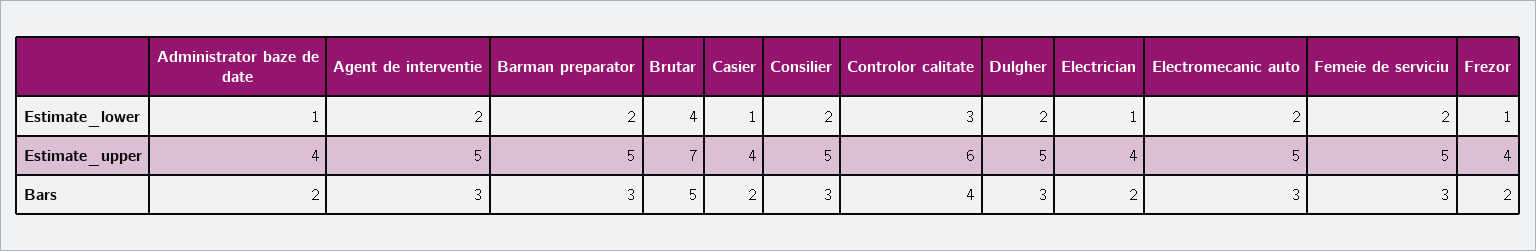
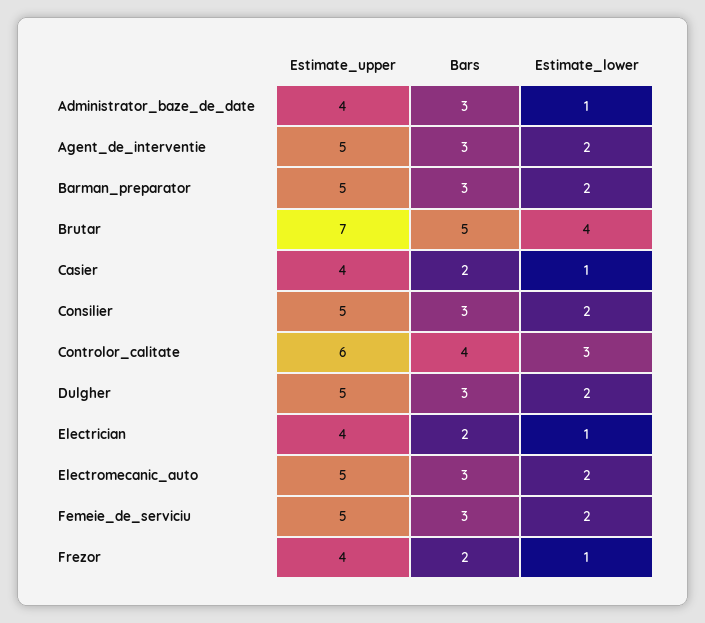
  {
    "Administrator baze de date": {
      "Estimate_lower": 1,
      "Estimate_upper": 4,
-     "Bars": 2
+     "Bars": 3
    },
    "Agent de interventie": {
      "Estimate_lower": 2,
      "Estimate_upper": 5,
      "Bars": 3
    },
    "Barman preparator": {
      "Estimate_lower": 2,
      "Estimate_upper": 5,
      "Bars": 3
    },
    "Brutar": {
      "Estimate_lower": 4,
      "Estimate_upper": 7,
      "Bars": 5
    },
    "Casier": {
      "Estimate_lower": 1,
      "Estimate_upper": 4,
      "Bars": 2
    },
    "Consilier": {
      "Estimate_lower": 2,
      "Estimate_upper": 5,
      "Bars": 3
    },
    "Controlor calitate": {
      "Estimate_lower": 3,
      "Estimate_upper": 6,
      "Bars": 4
    },
    "Dulgher": {
      "Estimate_lower": 2,
      "Estimate_upper": 5,
      "Bars": 3
    },
    "Electrician": {
      "Estimate_lower": 1,
      "Estimate_upper": 4,
      "Bars": 2
    },
    "Electromecanic auto": {
      "Estimate_lower": 2,
      "Estimate_upper": 5,
      "Bars": 3
    },
    "Femeie de serviciu": {
      "Estimate_lower": 2,
      "Estimate_upper": 5,
      "Bars": 3
    },
    "Frezor": {
      "Estimate_lower": 1,
      "Estimate_upper": 4,
      "Bars": 2
    }
  }

